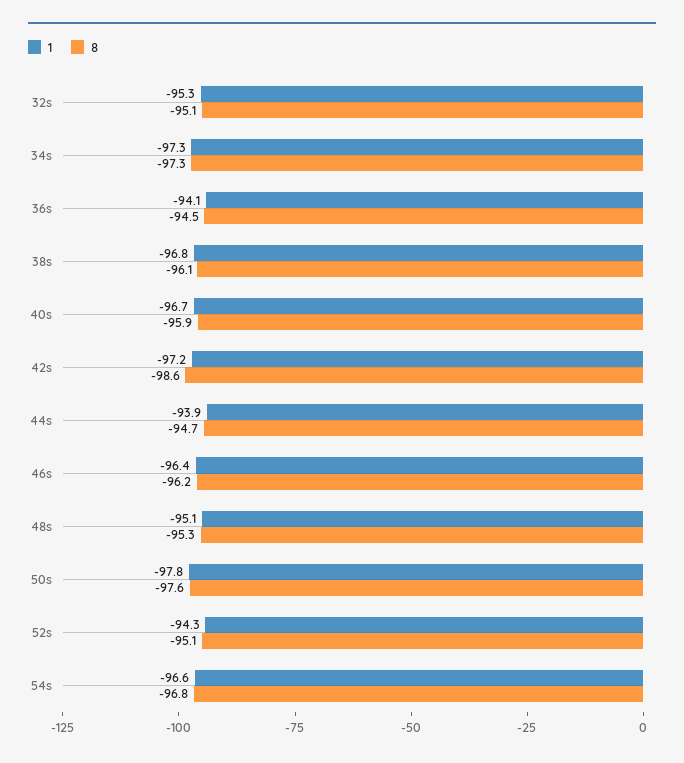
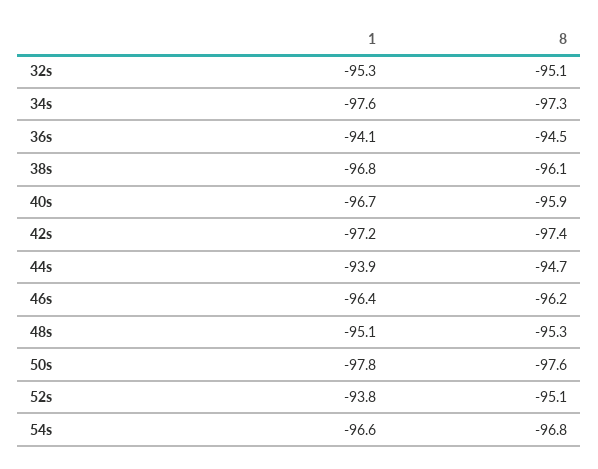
  {
    "1": {
      "32s": -95.3,
-     "34s": -97.3,
+     "34s": -97.6,
      "36s": -94.1,
      "38s": -96.8,
      "40s": -96.7,
      "42s": -97.2,
      "44s": -93.9,
      "46s": -96.4,
      "48s": -95.1,
      "50s": -97.8,
-     "52s": -94.3,
+     "52s": -93.8,
      "54s": -96.6
    },
    "8": {
      "32s": -95.1,
      "34s": -97.3,
      "36s": -94.5,
      "38s": -96.1,
      "40s": -95.9,
-     "42s": -98.6,
+     "42s": -97.4,
      "44s": -94.7,
      "46s": -96.2,
      "48s": -95.3,
      "50s": -97.6,
      "52s": -95.1,
      "54s": -96.8
    }
  }

